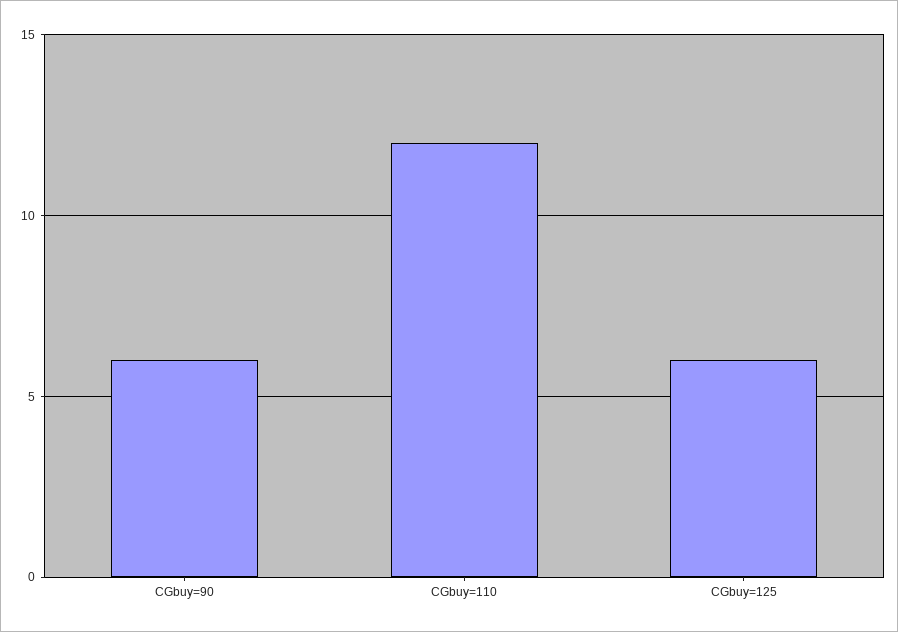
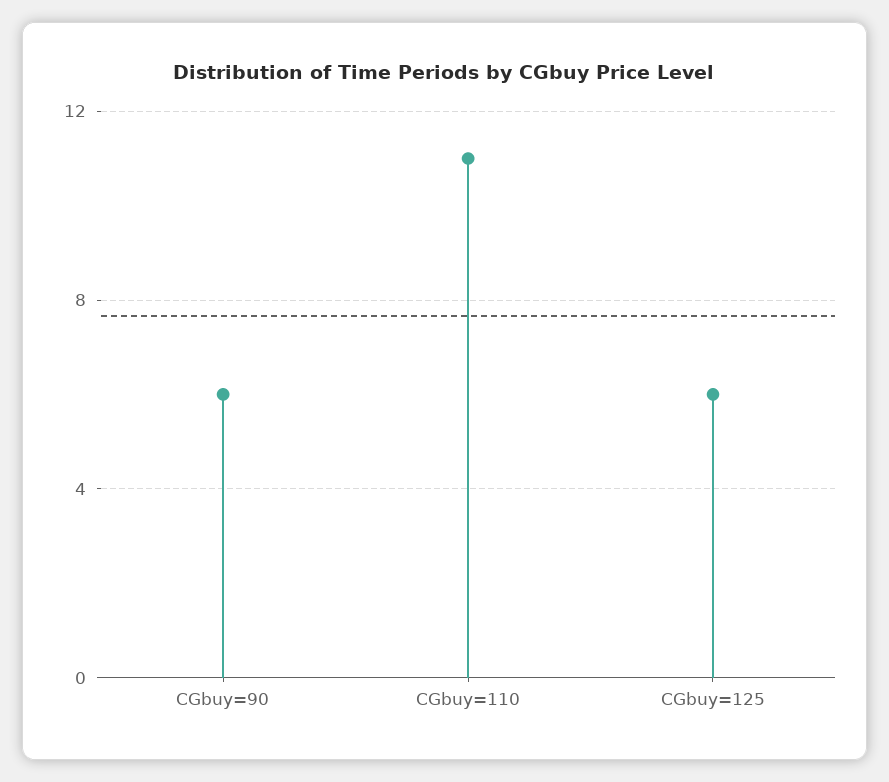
  {
    "CGbuy=90": 6,
-   "CGbuy=110": 12,
+   "CGbuy=110": 11,
    "CGbuy=125": 6
  }

